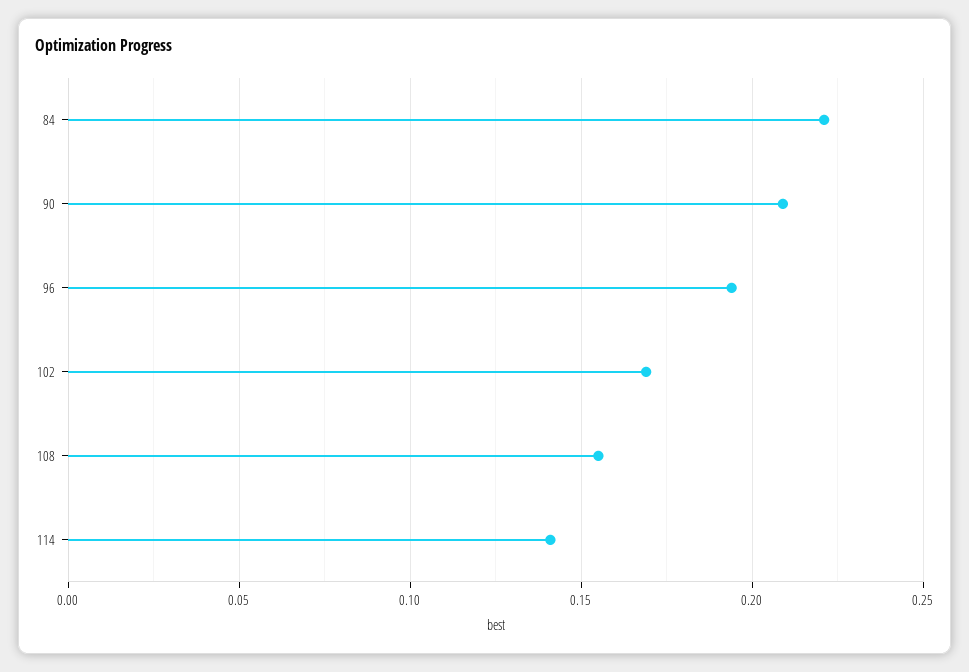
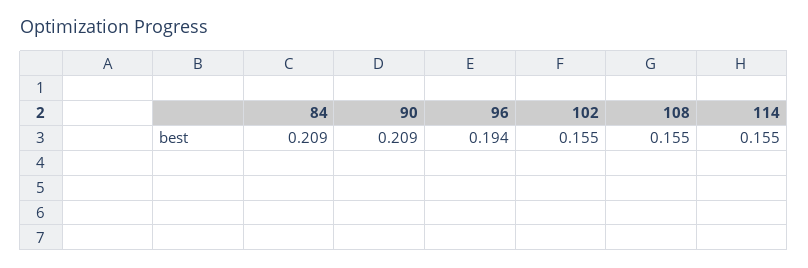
  {
-   "84": 0.22,
+   "84": 0.209,
    "90": 0.209,
    "96": 0.194,
-   "102": 0.17,
+   "102": 0.155,
    "108": 0.155,
-   "114": 0.14
+   "114": 0.155
  }

